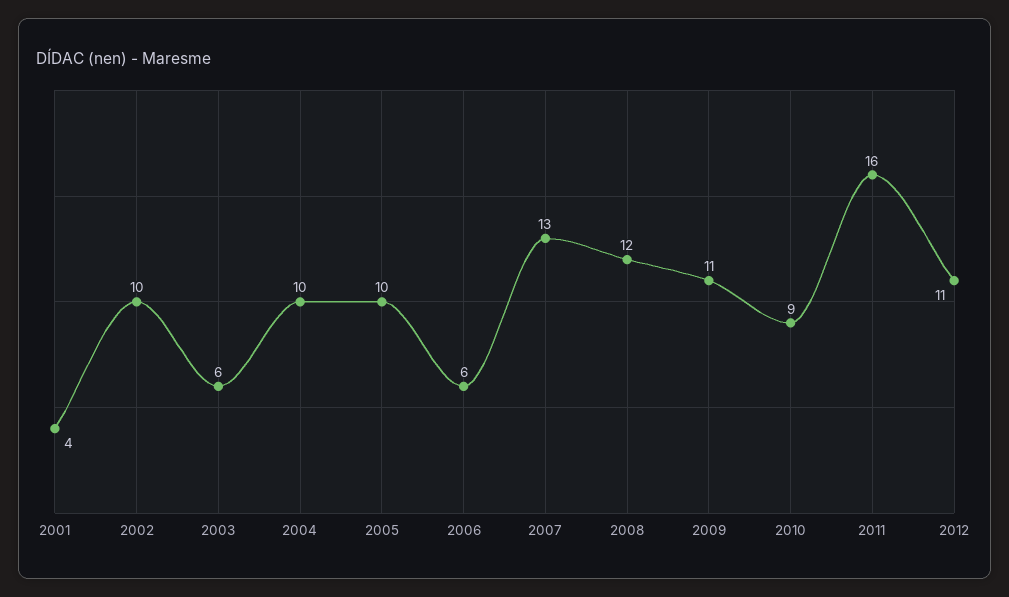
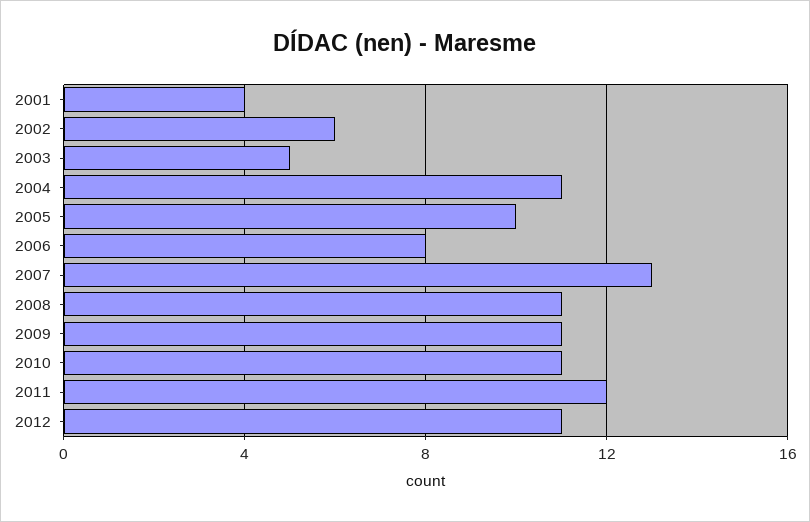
  {
    "2001": 4,
-   "2002": 10,
+   "2002": 6,
-   "2003": 6,
+   "2003": 5,
-   "2004": 10,
+   "2004": 11,
    "2005": 10,
-   "2006": 6,
+   "2006": 8,
    "2007": 13,
-   "2008": 12,
+   "2008": 11,
    "2009": 11,
-   "2010": 9,
+   "2010": 11,
-   "2011": 16,
+   "2011": 12,
    "2012": 11
  }

